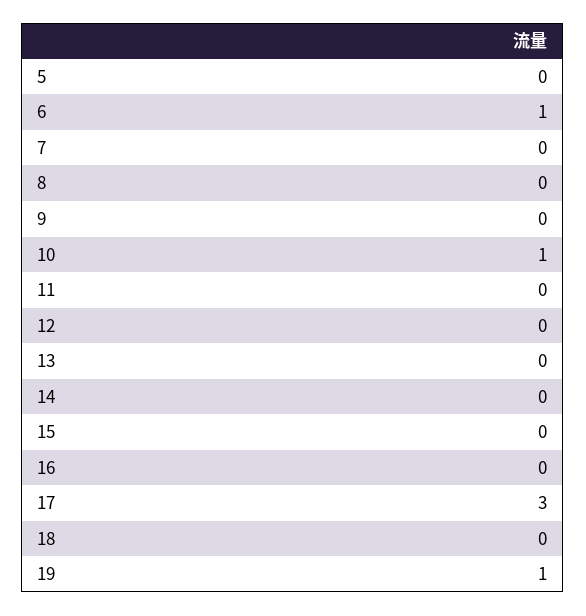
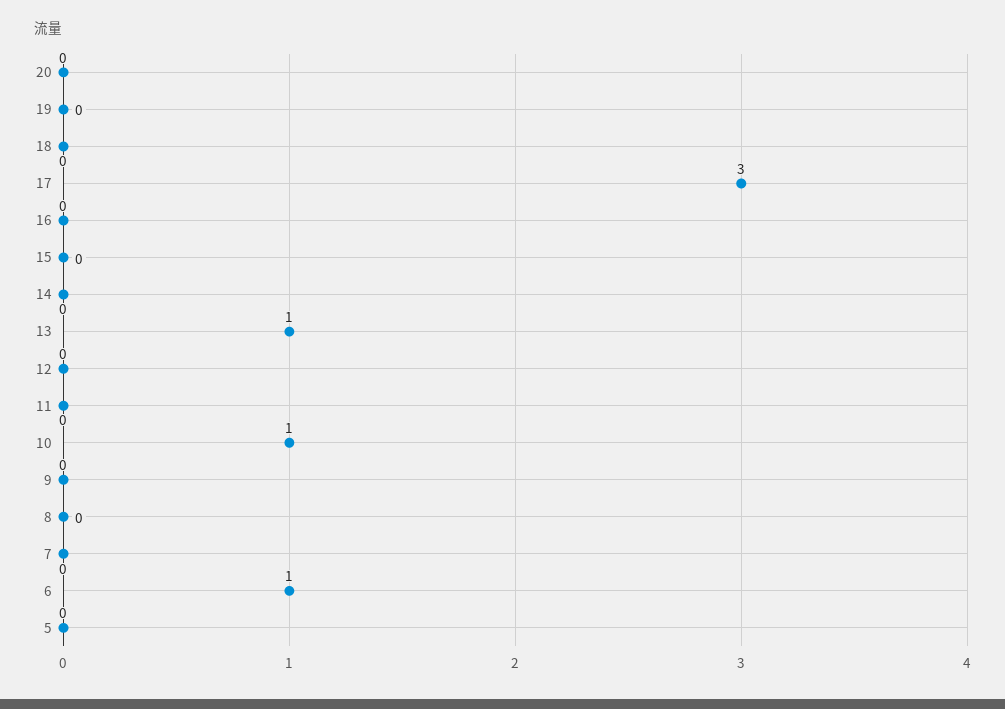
  {
    "5": 0,
    "6": 1,
    "7": 0,
    "8": 0,
    "9": 0,
    "10": 1,
    "11": 0,
    "12": 0,
-   "13": 0,
+   "13": 1,
    "14": 0,
    "15": 0,
    "16": 0,
    "17": 3,
    "18": 0,
-   "19": 1
+   "19": 0,
+   "20": 0
  }

